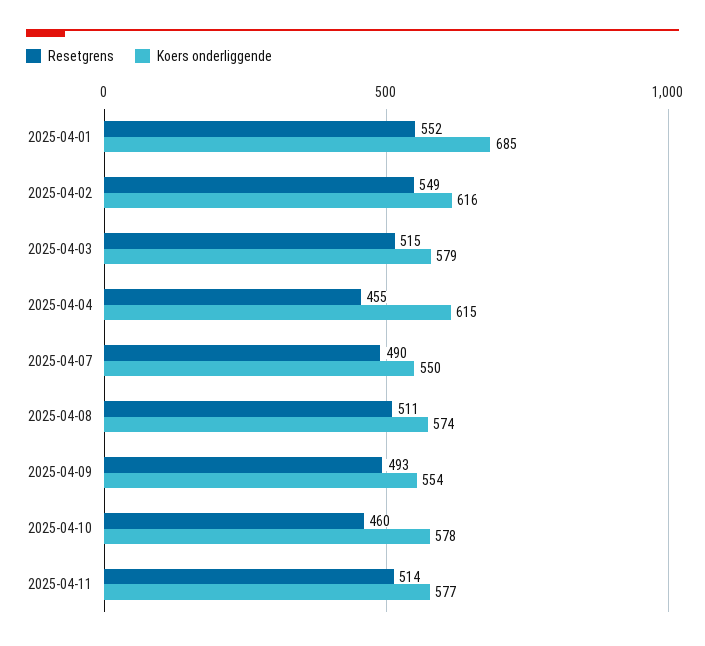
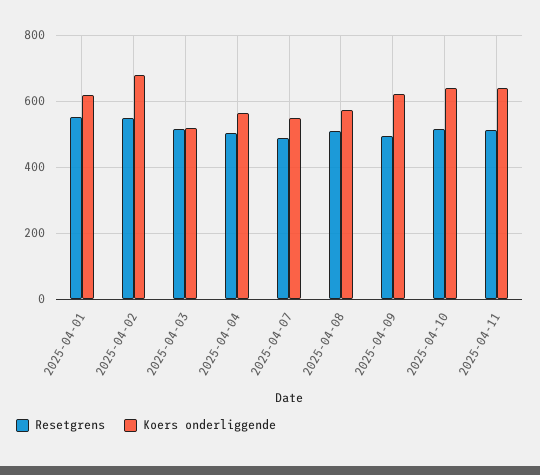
  {
    "Resetgrens": {
      "2025-04-01": 552,
      "2025-04-02": 549,
      "2025-04-03": 515,
-     "2025-04-04": 455,
+     "2025-04-04": 500,
      "2025-04-07": 490,
      "2025-04-08": 511,
      "2025-04-09": 493,
-     "2025-04-10": 460,
+     "2025-04-10": 520,
      "2025-04-11": 514
    },
    "Koers onderliggende": {
-     "2025-04-01": 685,
+     "2025-04-01": 620,
-     "2025-04-02": 616,
+     "2025-04-02": 680,
-     "2025-04-03": 579,
+     "2025-04-03": 520,
-     "2025-04-04": 615,
+     "2025-04-04": 560,
      "2025-04-07": 550,
      "2025-04-08": 574,
-     "2025-04-09": 554,
+     "2025-04-09": 620,
-     "2025-04-10": 578,
+     "2025-04-10": 640,
-     "2025-04-11": 577
+     "2025-04-11": 640
    }
  }

